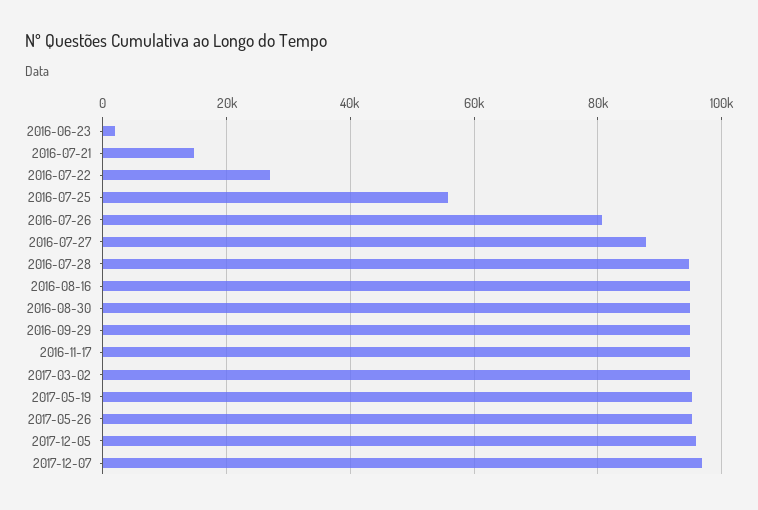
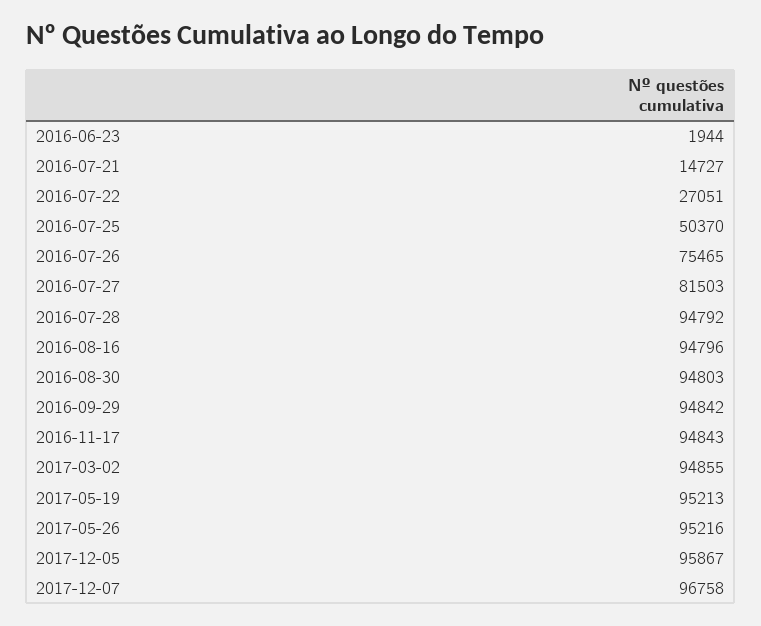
  {
    "2016-06-23": 1944,
    "2016-07-21": 14727,
    "2016-07-22": 27051,
-   "2016-07-25": 56000,
+   "2016-07-25": 50370,
-   "2016-07-26": 80000,
+   "2016-07-26": 75465,
-   "2016-07-27": 88000,
+   "2016-07-27": 81503,
    "2016-07-28": 94792,
    "2016-08-16": 94796,
    "2016-08-30": 94803,
    "2016-09-29": 94842,
    "2016-11-17": 94843,
    "2017-03-02": 94855,
    "2017-05-19": 95213,
    "2017-05-26": 95216,
    "2017-12-05": 95867,
    "2017-12-07": 96758
  }

